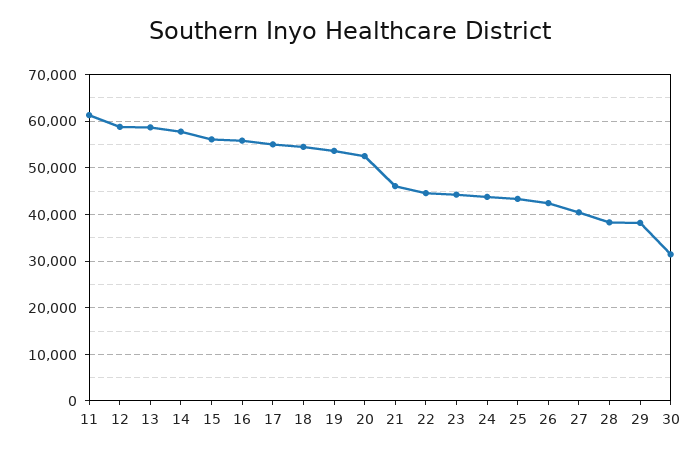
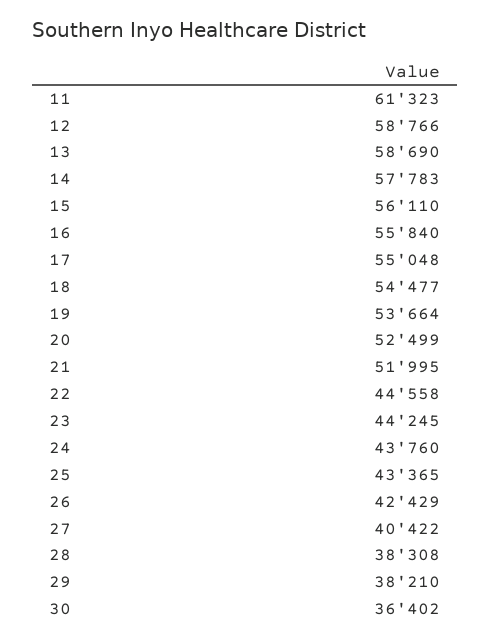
  {
    "11": 61323,
    "12": 58766,
    "13": 58690,
    "14": 57783,
    "15": 56110,
    "16": 55840,
    "17": 55048,
    "18": 54477,
    "19": 53664,
    "20": 52499,
-   "21": 46000,
+   "21": 51995,
    "22": 44558,
    "23": 44245,
    "24": 43760,
    "25": 43365,
    "26": 42429,
    "27": 40422,
    "28": 38308,
    "29": 38210,
-   "30": 32000
+   "30": 36402
  }

